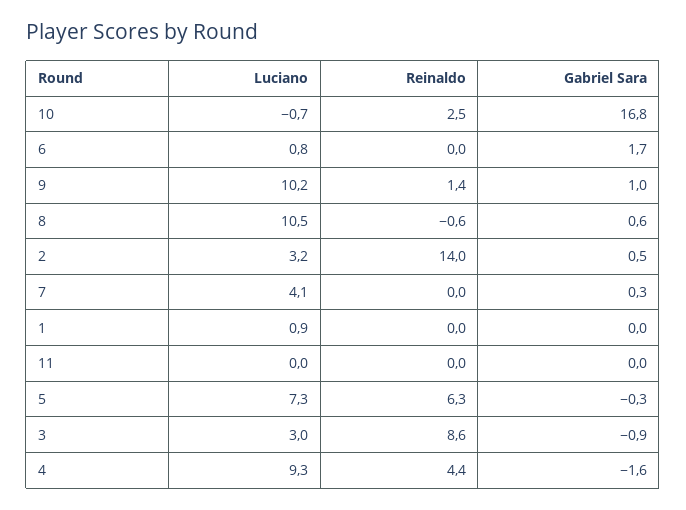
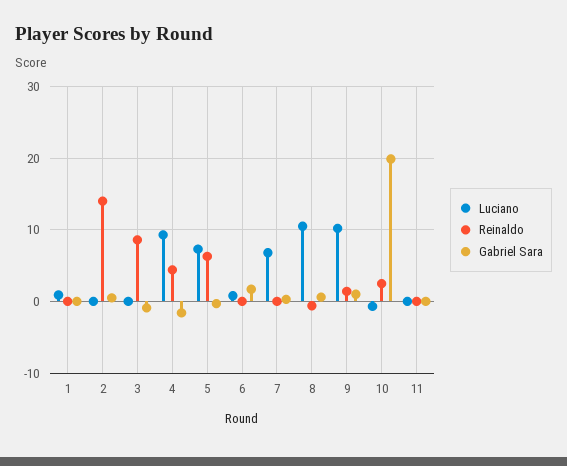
  {
    "Luciano": {
      "10": -0.7,
      "6": 0.8,
      "9": 10.2,
      "8": 10.5,
-     "2": 3.2,
+     "2": 0,
-     "7": 4.1,
+     "7": 7,
      "1": 0.9,
      "11": 0,
      "5": 7.3,
-     "3": 3,
+     "3": 0,
      "4": 9.3
    },
    "Reinaldo": {
      "10": 2.5,
      "6": 0,
      "9": 1.4,
      "8": -0.6,
      "2": 14,
      "7": 0,
      "1": 0,
      "11": 0,
      "5": 6.3,
      "3": 8.6,
      "4": 4.4
    },
    "Gabriel Sara": {
-     "10": 16.8,
+     "10": 20,
      "6": 1.7,
      "9": 1,
      "8": 0.6,
      "2": 0.5,
      "7": 0.3,
      "1": 0,
      "11": 0,
      "5": -0.3,
      "3": -0.9,
      "4": -1.6
    }
  }

